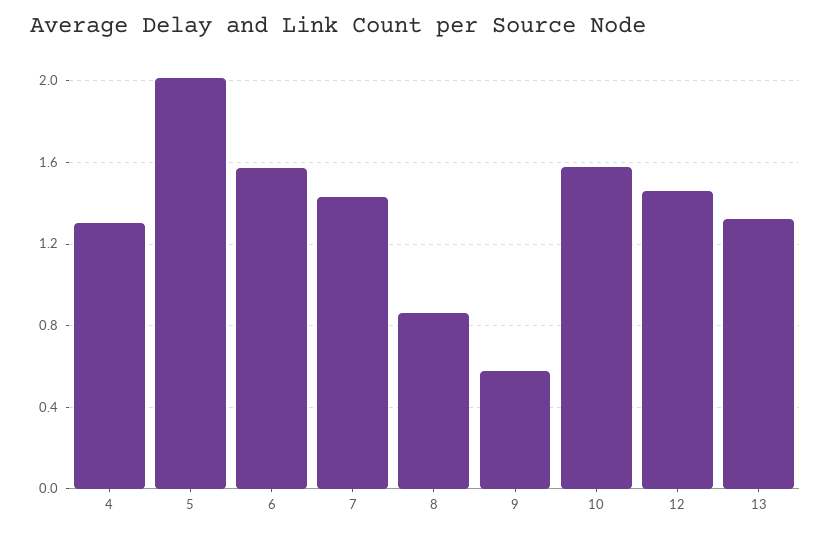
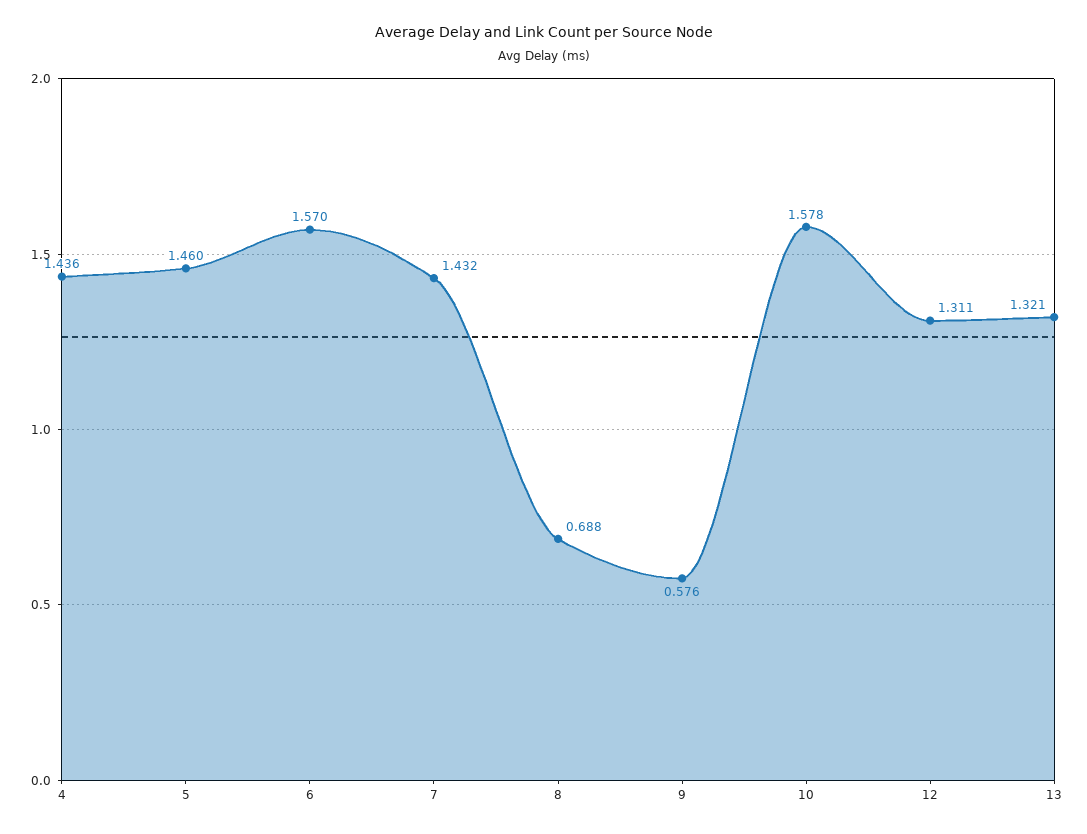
  {
-   "4": 1.3,
+   "4": 1.436,
-   "5": 2,
+   "5": 1.46,
    "6": 1.57,
    "7": 1.432,
-   "8": 0.85,
+   "8": 0.688,
    "9": 0.576,
    "10": 1.578,
-   "12": 1.45,
+   "12": 1.311,
    "13": 1.321
  }

